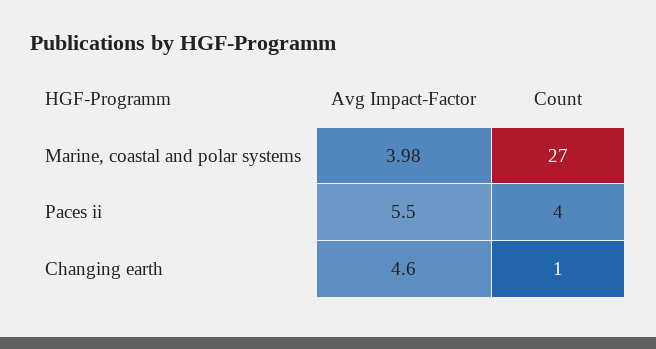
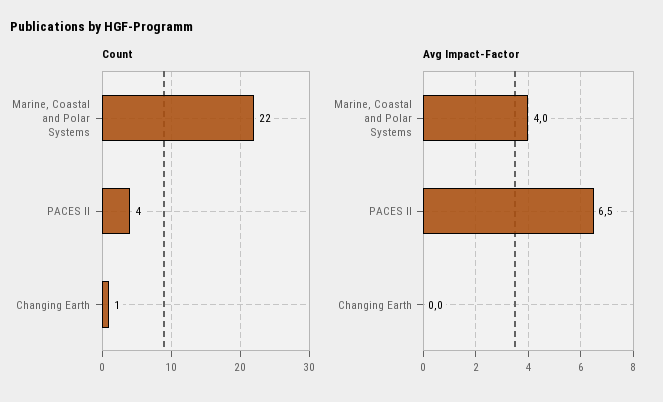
  {
    "Avg Impact-Factor": {
      "Marine, coastal and polar systems": 3.98,
-     "Paces ii": 5.5,
+     "Paces ii": 6.5,
-     "Changing earth": 4.6
+     "Changing earth": 0
    },
    "Count": {
-     "Marine, coastal and polar systems": 27,
+     "Marine, coastal and polar systems": 22,
      "Paces ii": 4,
      "Changing earth": 1
    }
  }

